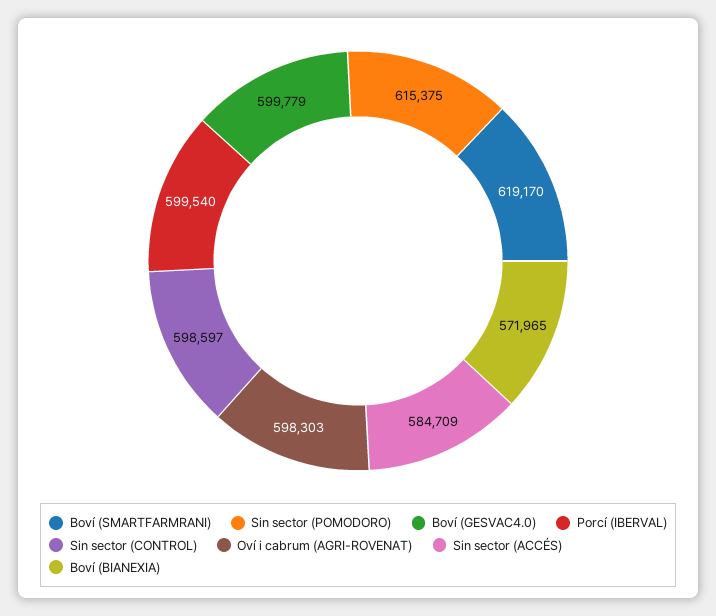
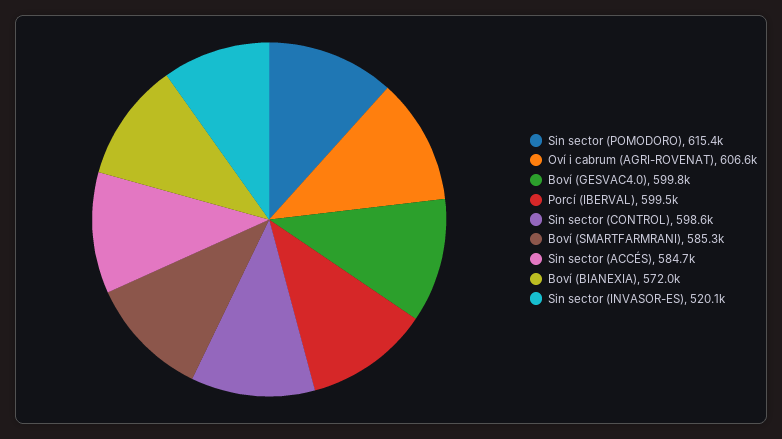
  {
-   "Boví (SMARTFARMRANI)": 619170,
+   "Boví (SMARTFARMRANI)": 585300,
    "Sin sector (POMODORO)": 615375,
    "Boví (GESVAC4.0)": 599779,
    "Porcí (IBERVAL)": 599540,
    "Sin sector (CONTROL)": 598597,
-   "Oví i cabrum (AGRI-ROVENAT)": 598303,
+   "Oví i cabrum (AGRI-ROVENAT)": 606600,
    "Sin sector (ACCÉS)": 584709,
-   "Boví (BIANEXIA)": 571965
+   "Boví (BIANEXIA)": 571965,
+   "Sin sector (INVASOR-ES)": 520100
  }

